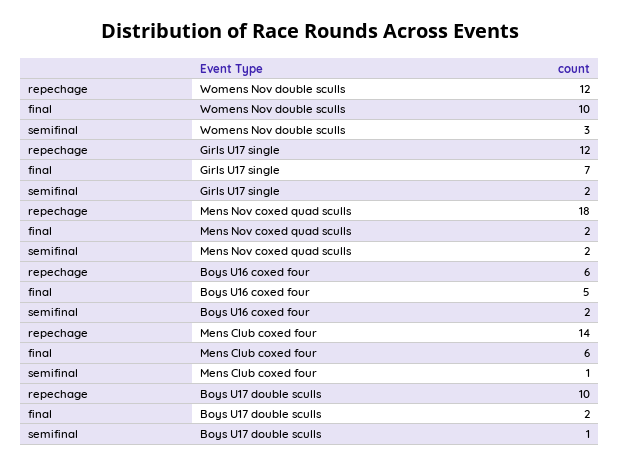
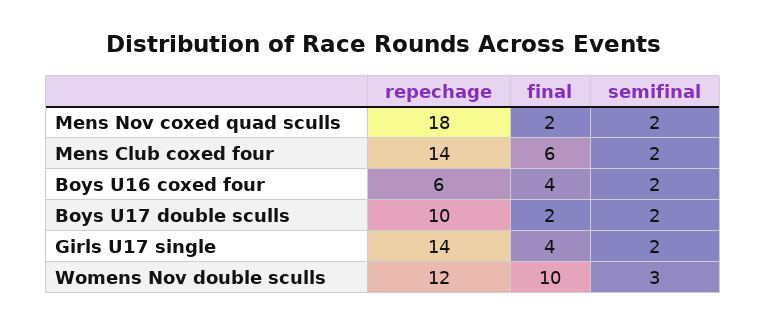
  {
    "repechage": {
      "Womens Nov double sculls": 12,
-     "Girls U17 single": 12,
+     "Girls U17 single": 14,
      "Mens Nov coxed quad sculls": 18,
      "Boys U16 coxed four": 6,
      "Mens Club coxed four": 14,
      "Boys U17 double sculls": 10
    },
    "final": {
      "Womens Nov double sculls": 10,
-     "Girls U17 single": 7,
+     "Girls U17 single": 4,
      "Mens Nov coxed quad sculls": 2,
-     "Boys U16 coxed four": 5,
+     "Boys U16 coxed four": 4,
      "Mens Club coxed four": 6,
      "Boys U17 double sculls": 2
    },
    "semifinal": {
      "Womens Nov double sculls": 3,
      "Girls U17 single": 2,
      "Mens Nov coxed quad sculls": 2,
      "Boys U16 coxed four": 2,
-     "Mens Club coxed four": 1,
+     "Mens Club coxed four": 2,
-     "Boys U17 double sculls": 1
+     "Boys U17 double sculls": 2
    }
  }

